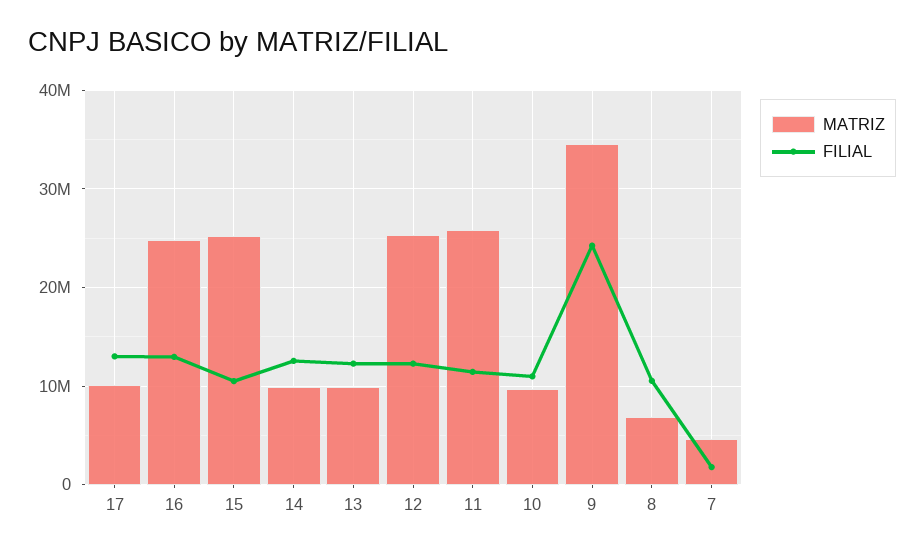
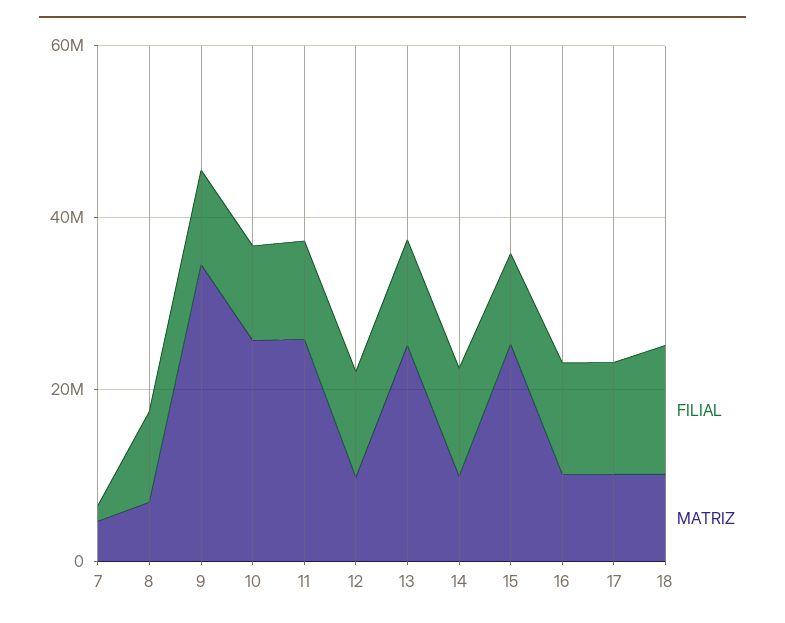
  {
    "MATRIZ": {
      "17": 10000000,
-     "16": 25000000,
+     "16": 10000000,
      "15": 25000000,
      "14": 10000000,
-     "13": 10000000,
+     "13": 25000000,
-     "12": 25000000,
+     "12": 10000000,
      "11": 26000000,
-     "10": 10000000,
+     "10": 25000000,
      "9": 35000000,
      "8": 7000000,
-     "7": 5000000
+     "7": 5000000,
+     "18": 10000000
    },
    "FILIAL": {
      "17": 13000000,
      "16": 13000000,
      "15": 11000000,
      "14": 13000000,
      "13": 12000000,
      "12": 12000000,
      "11": 11000000,
      "10": 11000000,
-     "9": 24000000,
+     "9": 10000000,
      "8": 11000000,
-     "7": 2000000
+     "7": 2000000,
+     "18": 15000000
    }
  }

